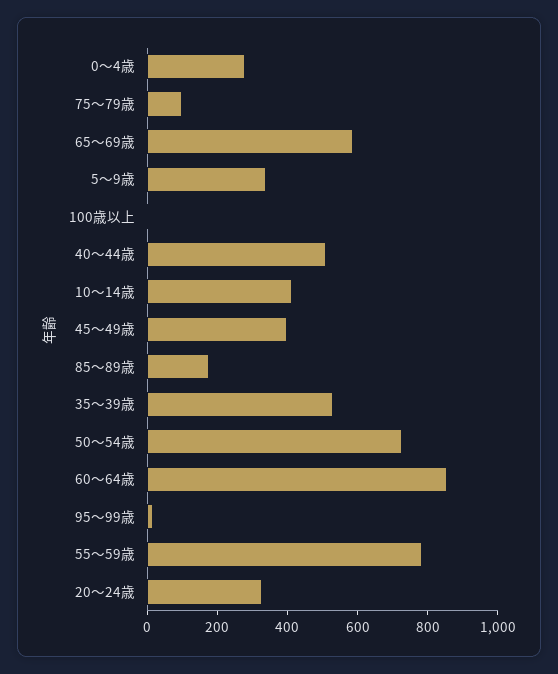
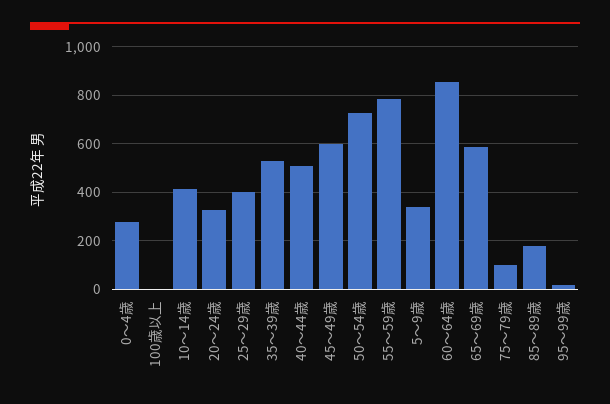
  {
    "0～4歳": 275,
    "75～79歳": 100,
    "65～69歳": 575,
    "5～9歳": 350,
    "100歳以上": 0,
    "40～44歳": 500,
    "10～14歳": 400,
-   "45～49歳": 400,
+   "45～49歳": 600,
    "85～89歳": 175,
    "35～39歳": 525,
    "50～54歳": 725,
    "60～64歳": 850,
    "95～99歳": 25,
    "55～59歳": 775,
-   "20～24歳": 325
+   "20～24歳": 325,
+   "25～29歳": 400
  }

